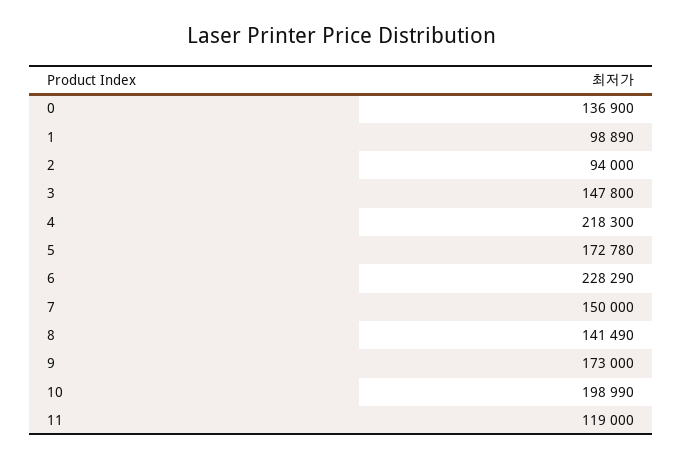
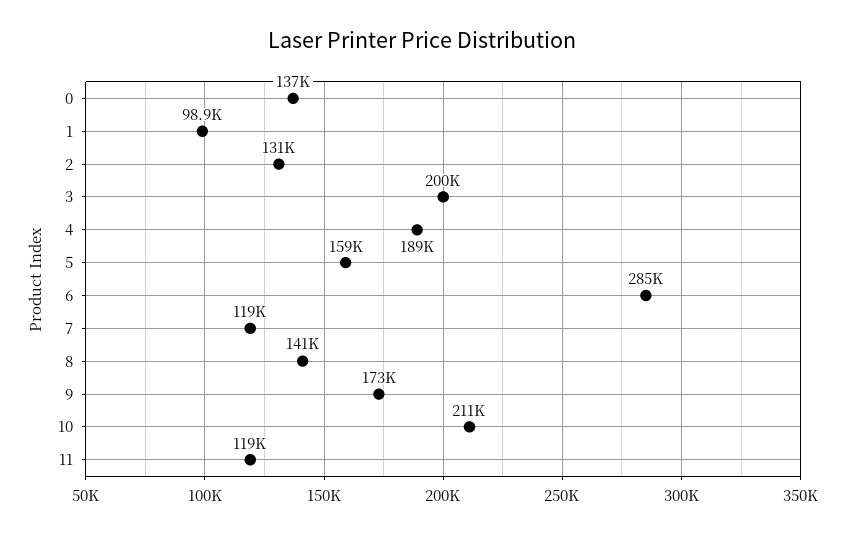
  {
    "0": 136900,
    "1": 98890,
-   "2": 94000,
+   "2": 131000,
-   "3": 147800,
+   "3": 200000,
-   "4": 218300,
+   "4": 189000,
-   "5": 172780,
+   "5": 159000,
-   "6": 228290,
+   "6": 285000,
-   "7": 150000,
+   "7": 119000,
    "8": 141490,
    "9": 173000,
-   "10": 198990,
+   "10": 211000,
    "11": 119000
  }

